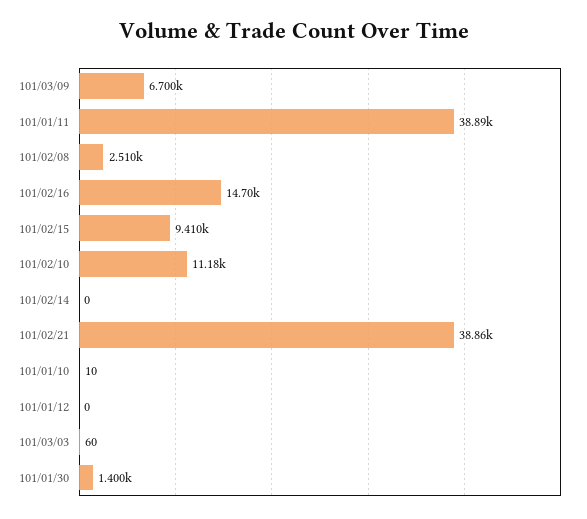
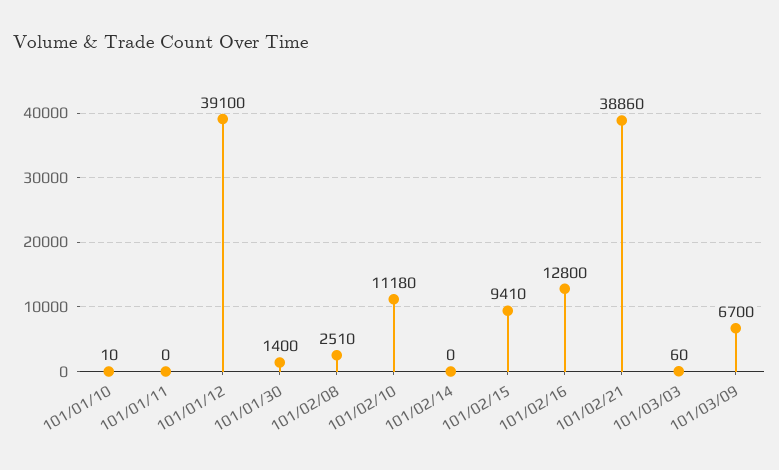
  {
    "101/03/09": 6700,
-   "101/01/11": 38890,
+   "101/01/11": 0,
    "101/02/08": 2510,
-   "101/02/16": 14700,
+   "101/02/16": 12800,
    "101/02/15": 9410,
    "101/02/10": 11180,
    "101/02/14": 0,
    "101/02/21": 38860,
    "101/01/10": 10,
-   "101/01/12": 0,
+   "101/01/12": 39100,
    "101/03/03": 60,
    "101/01/30": 1400
  }

